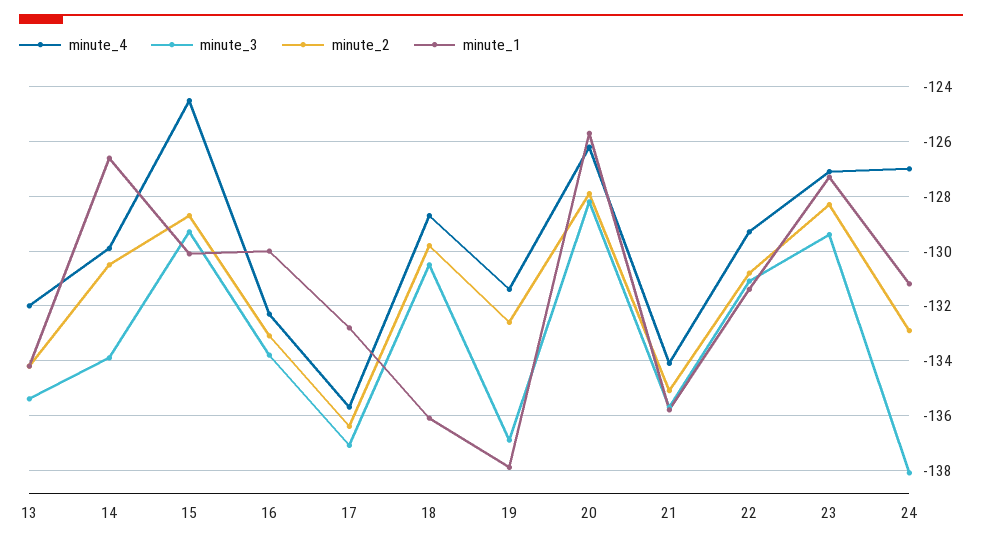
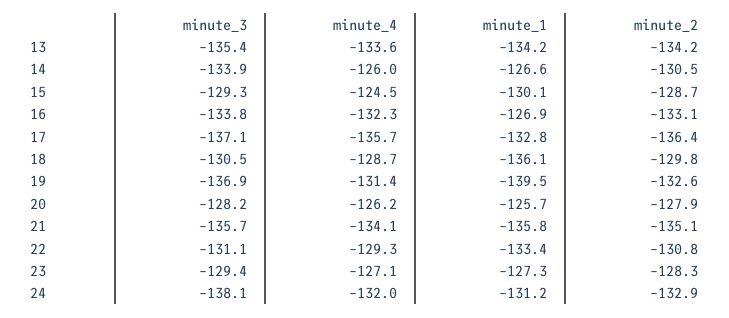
  {
    "minute_4": {
-     "13": -132,
+     "13": -133.6,
-     "14": -130,
+     "14": -126,
      "15": -124.5,
      "16": -132.3,
      "17": -135.7,
      "18": -128.7,
      "19": -131.4,
      "20": -126.2,
      "21": -134.1,
      "22": -129.3,
      "23": -127.1,
-     "24": -127
+     "24": -132
    },
    "minute_3": {
      "13": -135.4,
      "14": -133.9,
      "15": -129.3,
      "16": -133.8,
      "17": -137.1,
      "18": -130.5,
      "19": -136.9,
      "20": -128.2,
      "21": -135.7,
      "22": -131.1,
      "23": -129.4,
      "24": -138.1
    },
    "minute_2": {
      "13": -134.2,
      "14": -130.5,
      "15": -128.7,
      "16": -133.1,
      "17": -136.4,
      "18": -129.8,
      "19": -132.6,
      "20": -127.9,
      "21": -135.1,
      "22": -130.8,
      "23": -128.3,
      "24": -132.9
    },
    "minute_1": {
      "13": -134.2,
      "14": -126.6,
      "15": -130.1,
-     "16": -130,
+     "16": -126.9,
      "17": -132.8,
      "18": -136.1,
-     "19": -138,
+     "19": -139.5,
      "20": -125.7,
      "21": -135.8,
-     "22": -131.5,
+     "22": -133.4,
      "23": -127.3,
      "24": -131.2
    }
  }

